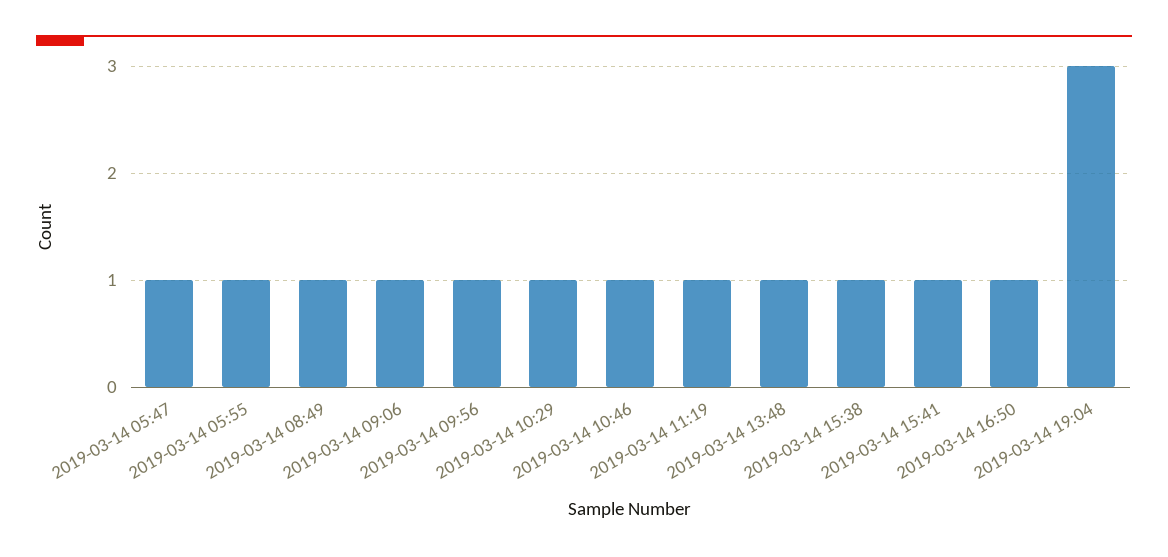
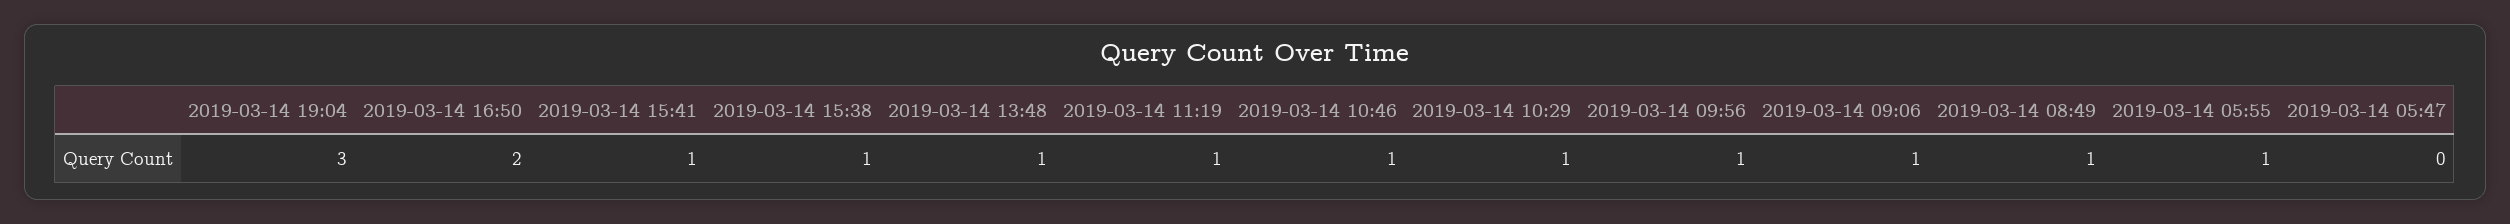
  {
-   "2019-03-14 05:47": 1,
+   "2019-03-14 05:47": 0,
    "2019-03-14 05:55": 1,
    "2019-03-14 08:49": 1,
    "2019-03-14 09:06": 1,
    "2019-03-14 09:56": 1,
    "2019-03-14 10:29": 1,
    "2019-03-14 10:46": 1,
    "2019-03-14 11:19": 1,
    "2019-03-14 13:48": 1,
    "2019-03-14 15:38": 1,
    "2019-03-14 15:41": 1,
-   "2019-03-14 16:50": 1,
+   "2019-03-14 16:50": 2,
    "2019-03-14 19:04": 3
  }

